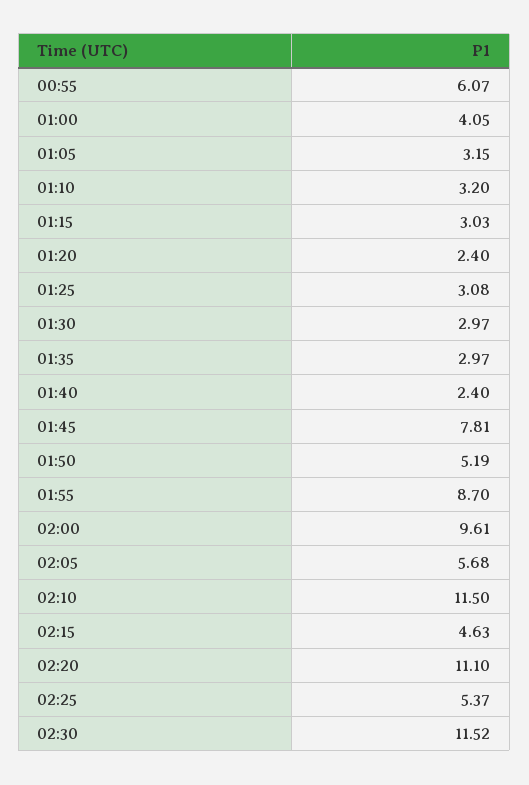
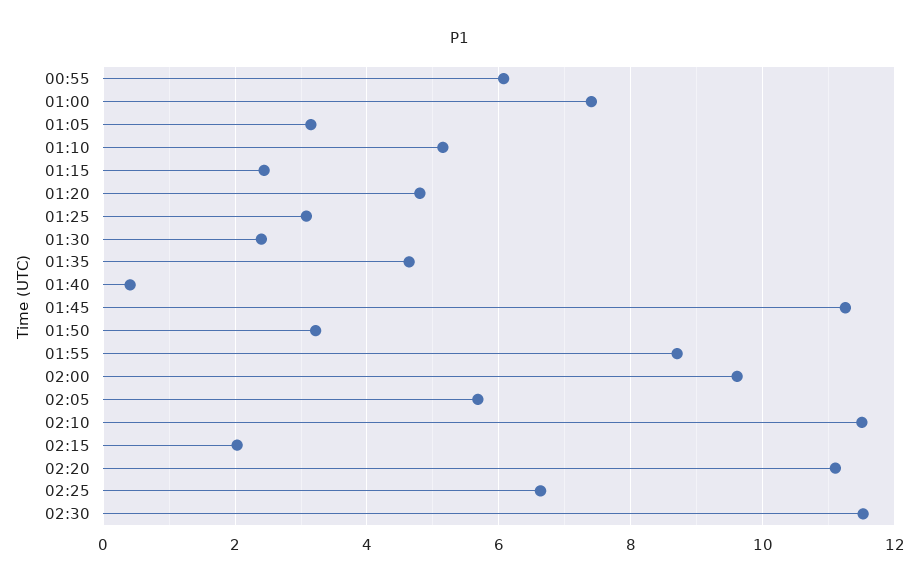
  {
    "00:55": 6.07,
-   "01:00": 4.05,
+   "01:00": 7.4,
    "01:05": 3.15,
-   "01:10": 3.2,
+   "01:10": 5.2,
-   "01:15": 3.03,
+   "01:15": 2.4,
-   "01:20": 2.4,
+   "01:20": 4.8,
    "01:25": 3.08,
-   "01:30": 2.97,
+   "01:30": 2.4,
-   "01:35": 2.97,
+   "01:35": 4.6,
-   "01:40": 2.4,
+   "01:40": 0.4,
-   "01:45": 7.81,
+   "01:45": 11.2,
-   "01:50": 5.19,
+   "01:50": 3.2,
    "01:55": 8.7,
    "02:00": 9.61,
    "02:05": 5.68,
    "02:10": 11.5,
-   "02:15": 4.63,
+   "02:15": 2,
    "02:20": 11.1,
-   "02:25": 5.37,
+   "02:25": 6.6,
    "02:30": 11.52
  }

